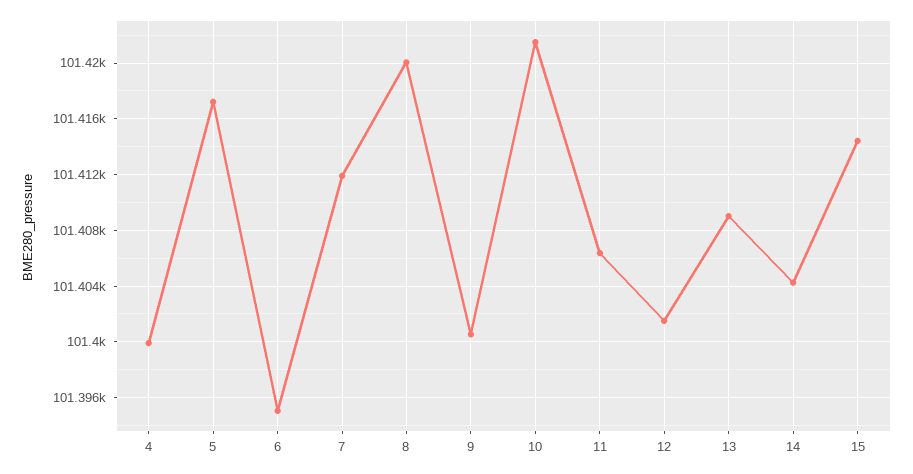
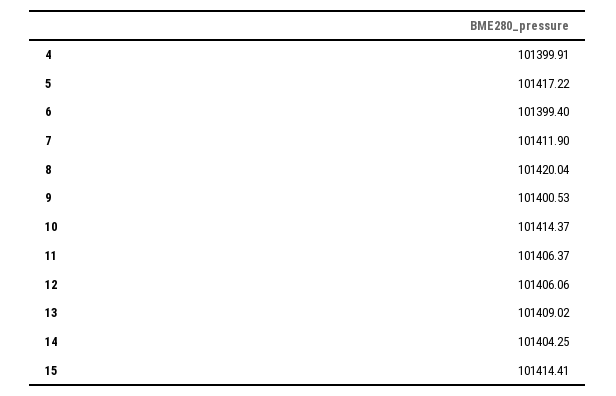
  {
    "4": 101399.91,
    "5": 101417.22,
-   "6": 101395,
+   "6": 101399.4,
    "7": 101411.9,
    "8": 101420.04,
    "9": 101400.53,
-   "10": 101421.5,
+   "10": 101414.37,
    "11": 101406.37,
-   "12": 101401.5,
+   "12": 101406.06,
    "13": 101409.02,
    "14": 101404.25,
    "15": 101414.41
  }

